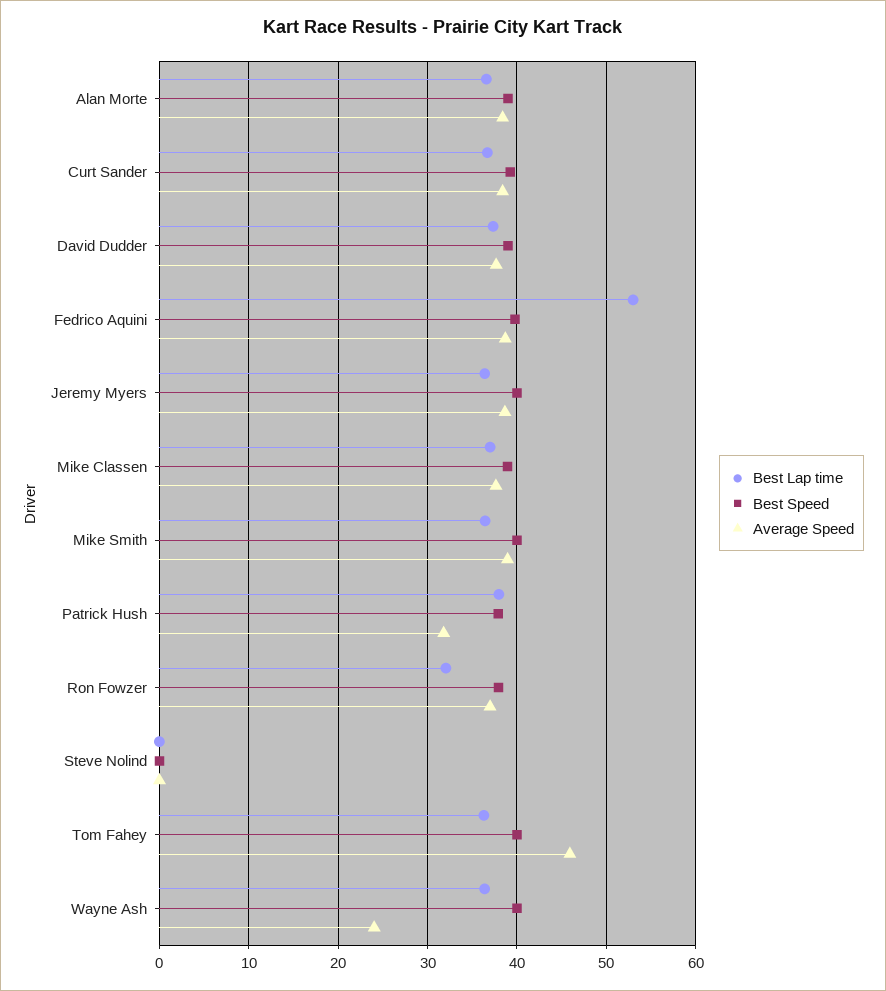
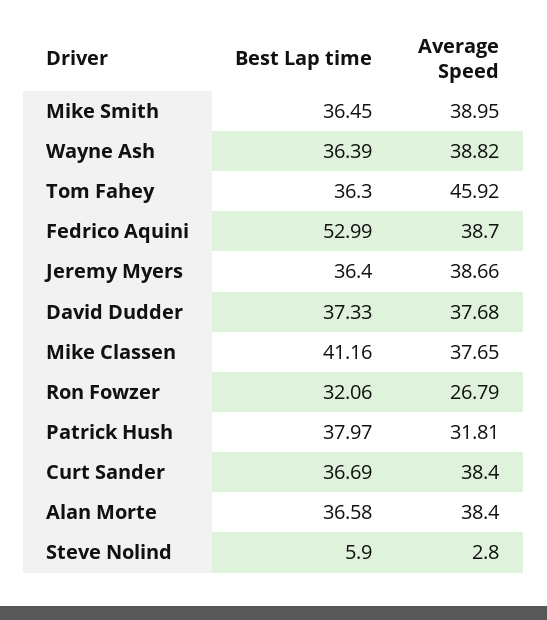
  {
    "Best Lap time": {
      "Alan Morte": 36.58,
      "Curt Sander": 36.69,
      "David Dudder": 37.33,
      "Fedrico Aquini": 52.99,
      "Jeremy Myers": 36.4,
-     "Mike Classen": 37,
+     "Mike Classen": 41.16,
      "Mike Smith": 36.45,
      "Patrick Hush": 37.97,
      "Ron Fowzer": 32.06,
-     "Steve Nolind": 0,
+     "Steve Nolind": 5.9,
      "Tom Fahey": 36.3,
      "Wayne Ash": 36.39
    },
-   "Best Speed": {
-     "Alan Morte": 39,
-     "Curt Sander": 39,
-     "David Dudder": 39,
-     "Fedrico Aquini": 40,
-     "Jeremy Myers": 40,
-     "Mike Classen": 39,
-     "Mike Smith": 40,
-     "Patrick Hush": 38,
-     "Ron Fowzer": 38,
-     "Steve Nolind": 0,
-     "Tom Fahey": 40,
-     "Wayne Ash": 40
-   },
    "Average Speed": {
      "Alan Morte": 38.4,
      "Curt Sander": 38.4,
      "David Dudder": 37.68,
      "Fedrico Aquini": 38.7,
      "Jeremy Myers": 38.66,
      "Mike Classen": 37.65,
      "Mike Smith": 38.95,
      "Patrick Hush": 31.81,
-     "Ron Fowzer": 37,
+     "Ron Fowzer": 26.79,
-     "Steve Nolind": 0,
+     "Steve Nolind": 2.8,
      "Tom Fahey": 45.92,
-     "Wayne Ash": 24
+     "Wayne Ash": 38.82
    }
  }

